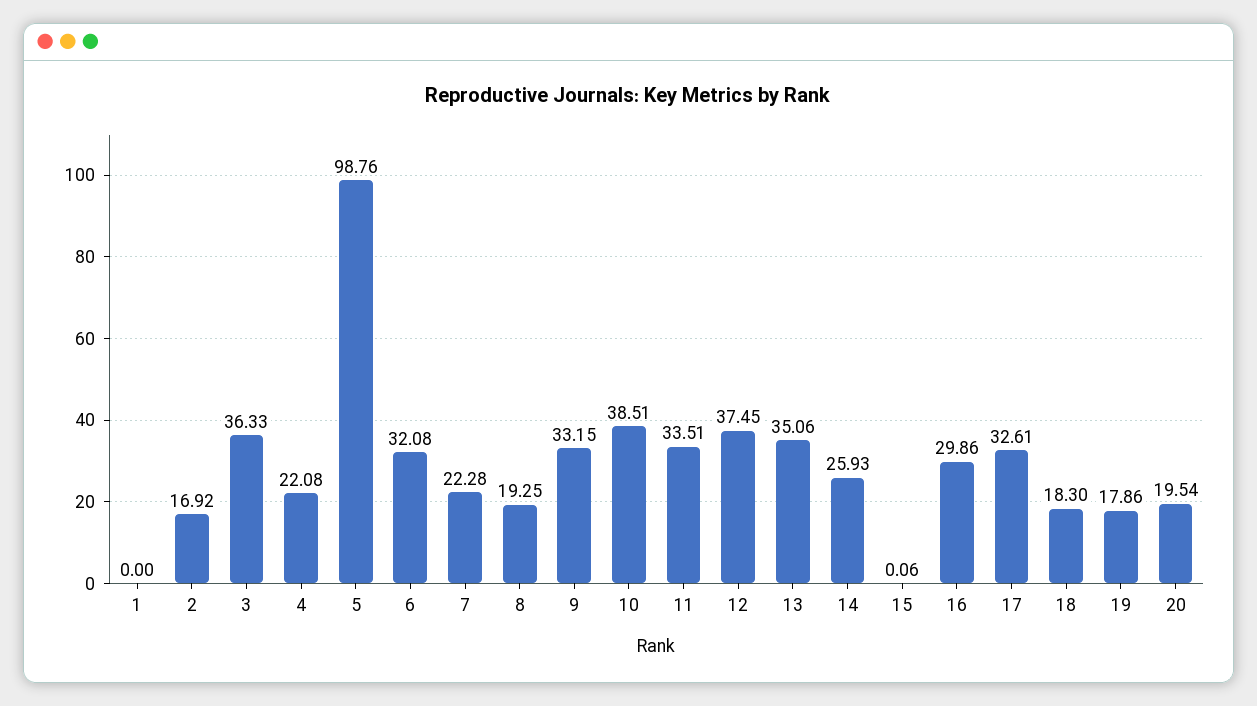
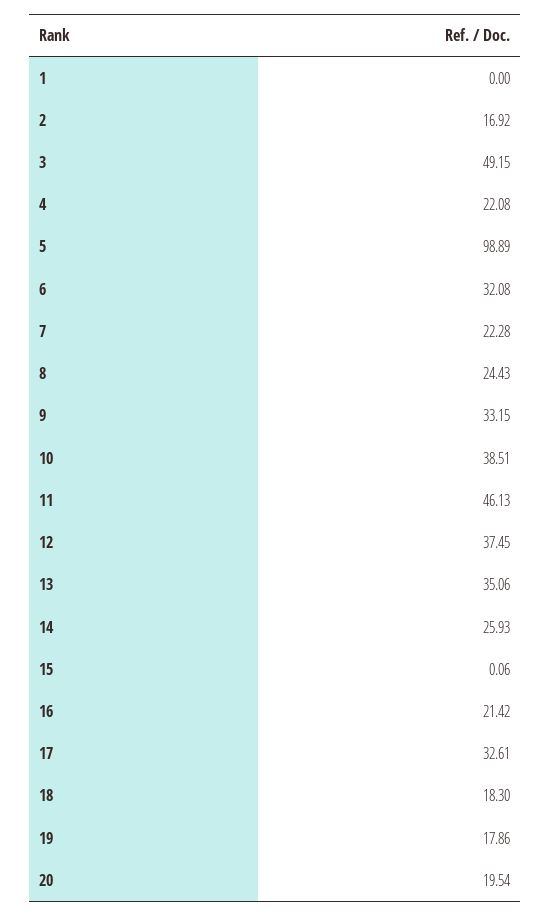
  {
    "1": 0,
    "2": 16.92,
-   "3": 36.33,
+   "3": 49.15,
    "4": 22.08,
-   "5": 98.76,
+   "5": 98.89,
    "6": 32.08,
    "7": 22.28,
-   "8": 19.25,
+   "8": 24.43,
    "9": 33.15,
    "10": 38.51,
-   "11": 33.51,
+   "11": 46.13,
    "12": 37.45,
    "13": 35.06,
    "14": 25.93,
    "15": 0.06,
-   "16": 29.86,
+   "16": 21.42,
    "17": 32.61,
    "18": 18.3,
    "19": 17.86,
    "20": 19.54
  }

